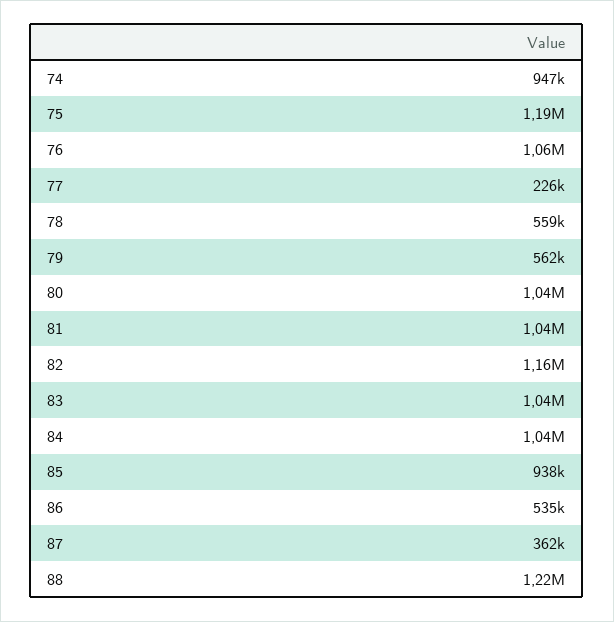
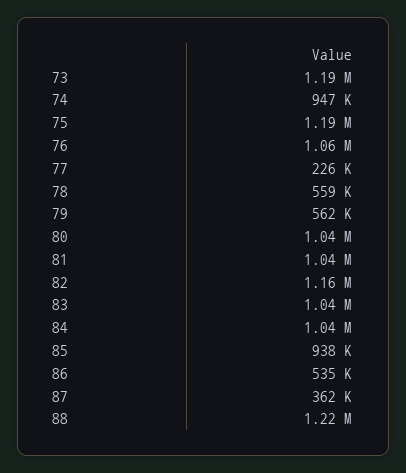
  {
    "74": 947000,
    "75": 1190000,
    "76": 1060000,
    "77": 226000,
    "78": 559000,
    "79": 562000,
    "80": 1040000,
    "81": 1040000,
    "82": 1160000,
    "83": 1040000,
    "84": 1040000,
    "85": 938000,
    "86": 535000,
    "87": 362000,
-   "88": 1220000
+   "88": 1220000,
+   "73": 1190000
  }

